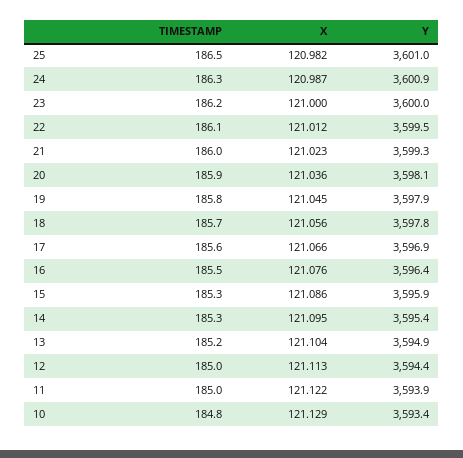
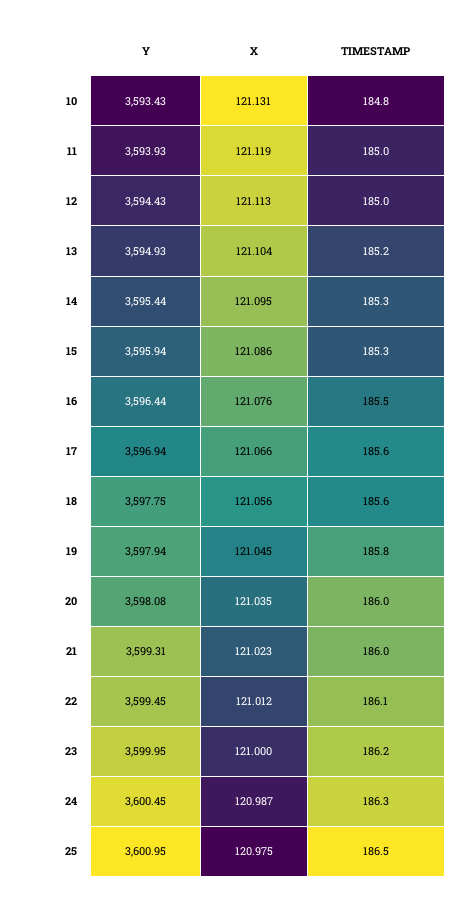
  {
    "TIMESTAMP": {
      "25": 186.5,
      "24": 186.3,
      "23": 186.2,
      "22": 186.1,
      "21": 186,
-     "20": 185.9,
+     "20": 186,
      "19": 185.8,
-     "18": 185.7,
+     "18": 185.6,
      "17": 185.6,
      "16": 185.5,
      "15": 185.3,
      "14": 185.3,
      "13": 185.2,
      "12": 185,
      "11": 185,
      "10": 184.8
    },
    "X": {
-     "25": 120.982,
+     "25": 120.975,
      "24": 120.987,
      "23": 121,
      "22": 121.012,
      "21": 121.023,
-     "20": 121.036,
+     "20": 121.035,
      "19": 121.045,
      "18": 121.056,
      "17": 121.066,
      "16": 121.076,
      "15": 121.086,
      "14": 121.095,
      "13": 121.104,
      "12": 121.113,
-     "11": 121.122,
+     "11": 121.119,
-     "10": 121.129
+     "10": 121.131
    },
    "Y": {
      "25": 3600.95,
-     "24": 3600.9,
+     "24": 3600.45,
      "23": 3599.95,
      "22": 3599.45,
      "21": 3599.31,
      "20": 3598.08,
      "19": 3597.94,
      "18": 3597.75,
      "17": 3596.94,
      "16": 3596.44,
      "15": 3595.94,
      "14": 3595.44,
      "13": 3594.93,
      "12": 3594.43,
      "11": 3593.93,
      "10": 3593.43
    }
  }

